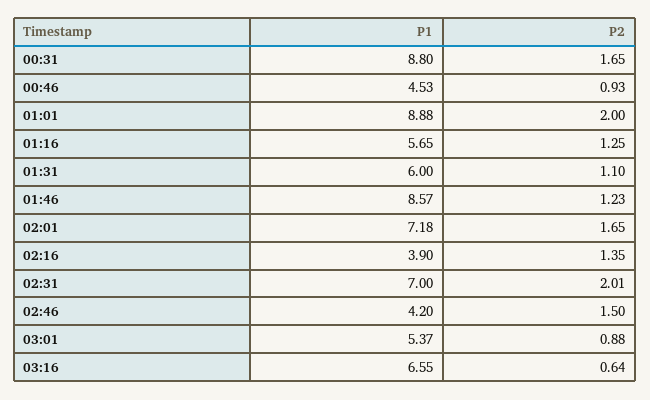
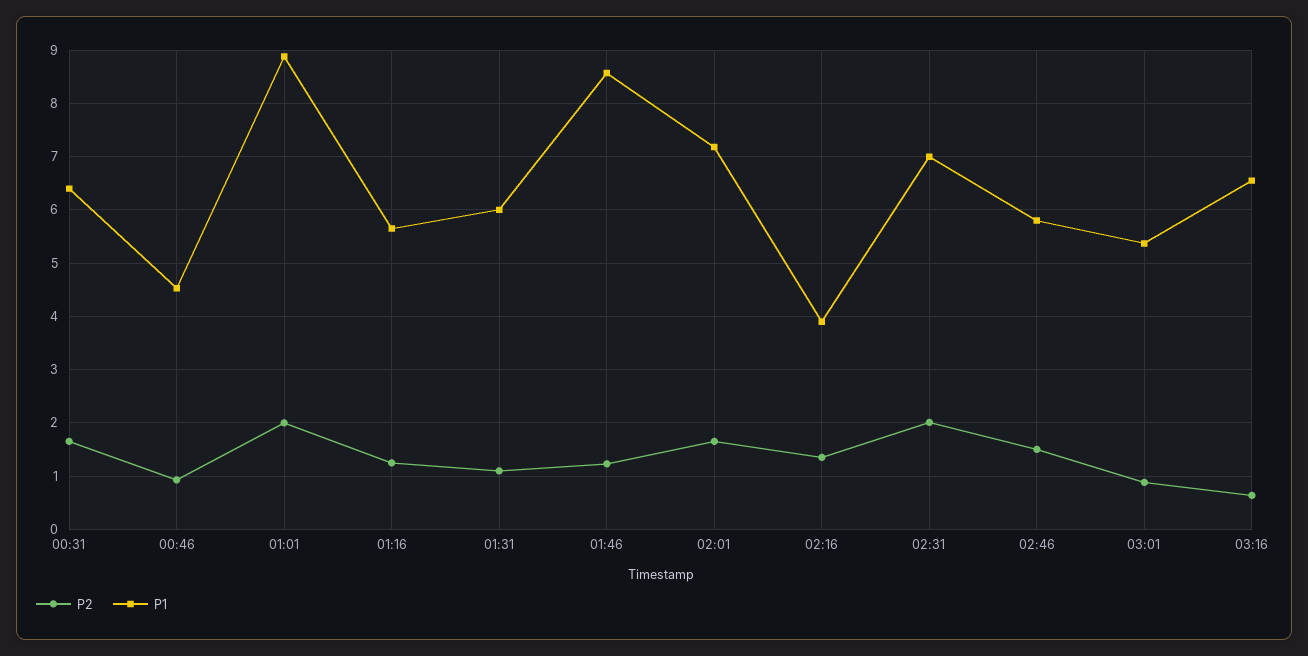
  {
    "P1": {
-     "00:31": 8.8,
+     "00:31": 6.4,
      "00:46": 4.53,
      "01:01": 8.88,
      "01:16": 5.65,
      "01:31": 6,
      "01:46": 8.57,
      "02:01": 7.18,
      "02:16": 3.9,
      "02:31": 7,
-     "02:46": 4.2,
+     "02:46": 5.8,
      "03:01": 5.37,
      "03:16": 6.55
    },
    "P2": {
      "00:31": 1.65,
      "00:46": 0.93,
      "01:01": 2,
      "01:16": 1.25,
      "01:31": 1.1,
      "01:46": 1.23,
      "02:01": 1.65,
      "02:16": 1.35,
      "02:31": 2.01,
      "02:46": 1.5,
      "03:01": 0.88,
      "03:16": 0.64
    }
  }

